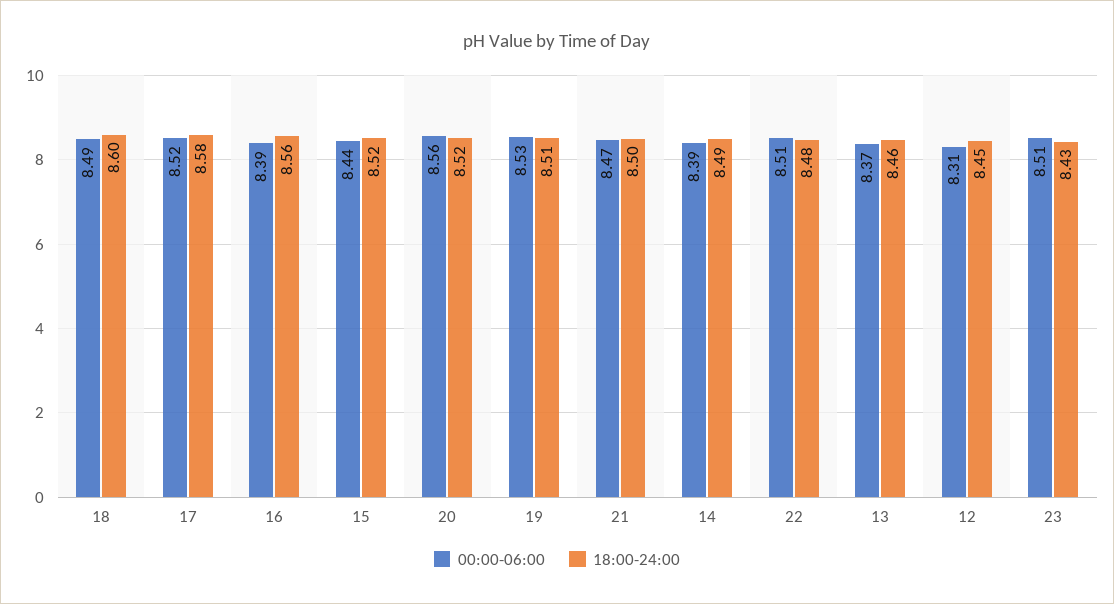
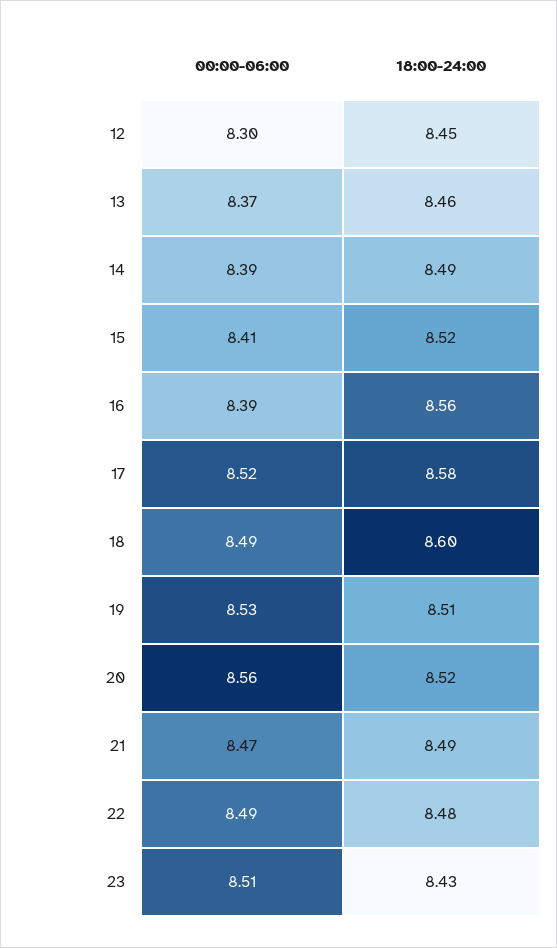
  {
    "00:00-06:00": {
      "18": 8.49,
      "17": 8.52,
      "16": 8.39,
-     "15": 8.44,
+     "15": 8.41,
      "20": 8.56,
      "19": 8.53,
      "21": 8.47,
      "14": 8.39,
-     "22": 8.51,
+     "22": 8.49,
      "13": 8.37,
-     "12": 8.31,
+     "12": 8.3,
      "23": 8.51
    },
    "18:00-24:00": {
      "18": 8.6,
      "17": 8.58,
      "16": 8.56,
      "15": 8.52,
      "20": 8.52,
      "19": 8.51,
-     "21": 8.5,
+     "21": 8.49,
      "14": 8.49,
      "22": 8.48,
      "13": 8.46,
      "12": 8.45,
      "23": 8.43
    }
  }

